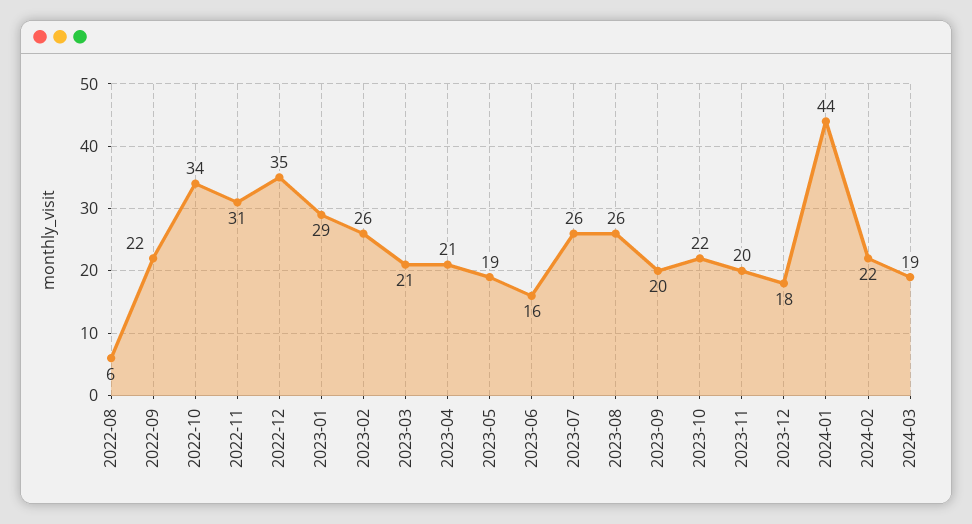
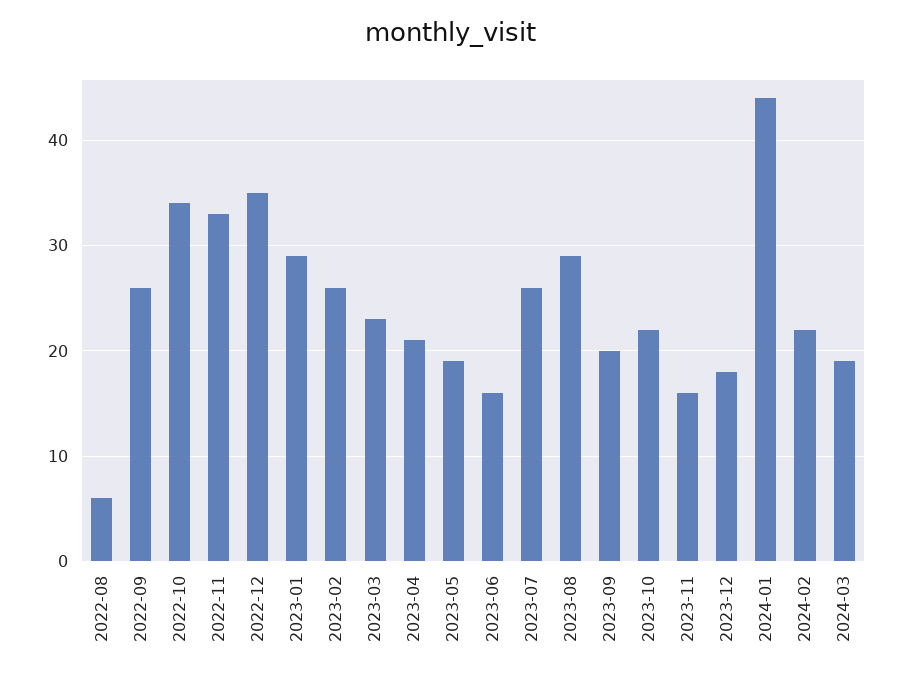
  {
    "2022-08": 6,
-   "2022-09": 22,
+   "2022-09": 26,
    "2022-10": 34,
-   "2022-11": 31,
+   "2022-11": 33,
    "2022-12": 35,
    "2023-01": 29,
    "2023-02": 26,
-   "2023-03": 21,
+   "2023-03": 23,
    "2023-04": 21,
    "2023-05": 19,
    "2023-06": 16,
    "2023-07": 26,
-   "2023-08": 26,
+   "2023-08": 29,
    "2023-09": 20,
    "2023-10": 22,
-   "2023-11": 20,
+   "2023-11": 16,
    "2023-12": 18,
    "2024-01": 44,
    "2024-02": 22,
    "2024-03": 19
  }

